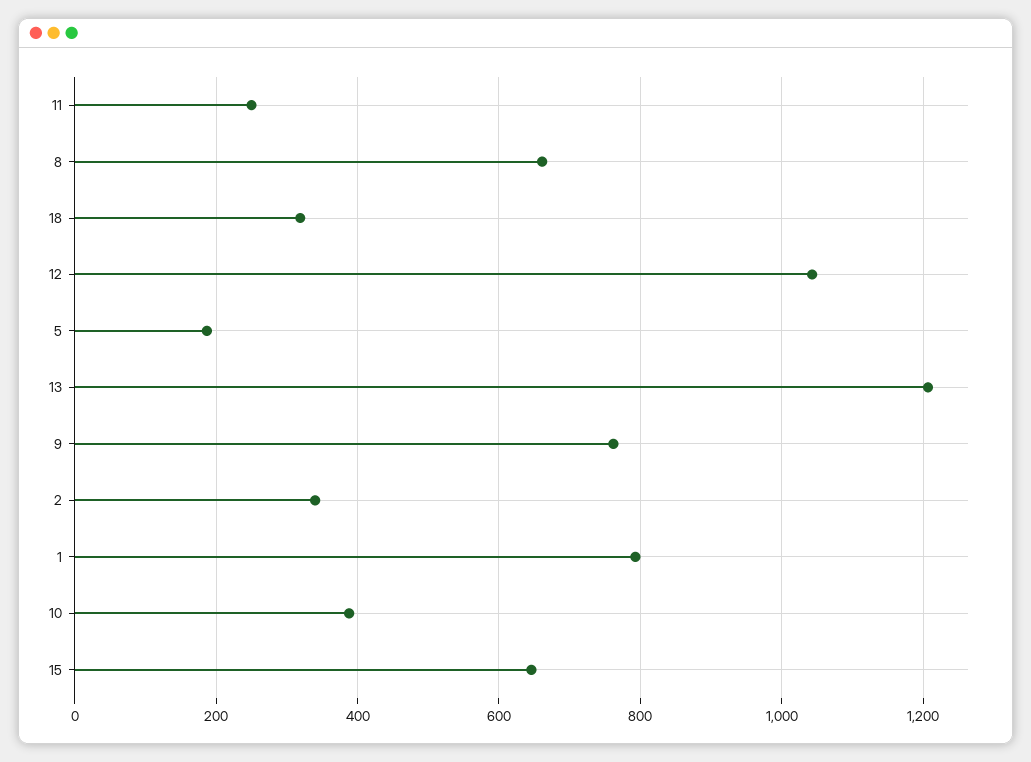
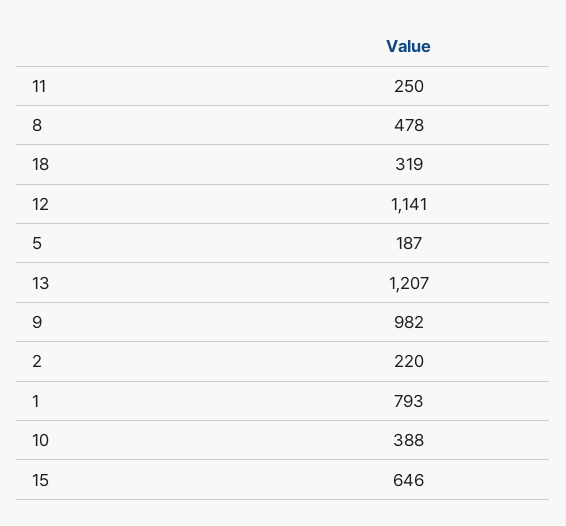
  {
    "11": 250,
-   "8": 660,
+   "8": 478,
    "18": 319,
-   "12": 1040,
+   "12": 1141,
    "5": 187,
    "13": 1207,
-   "9": 760,
+   "9": 982,
-   "2": 340,
+   "2": 220,
    "1": 793,
    "10": 388,
    "15": 646
  }

